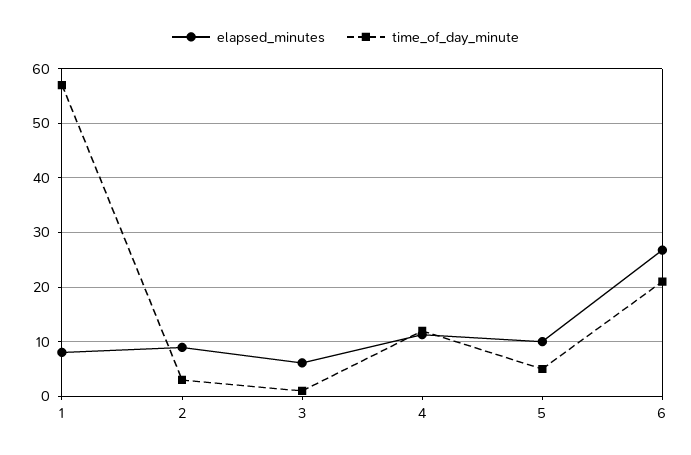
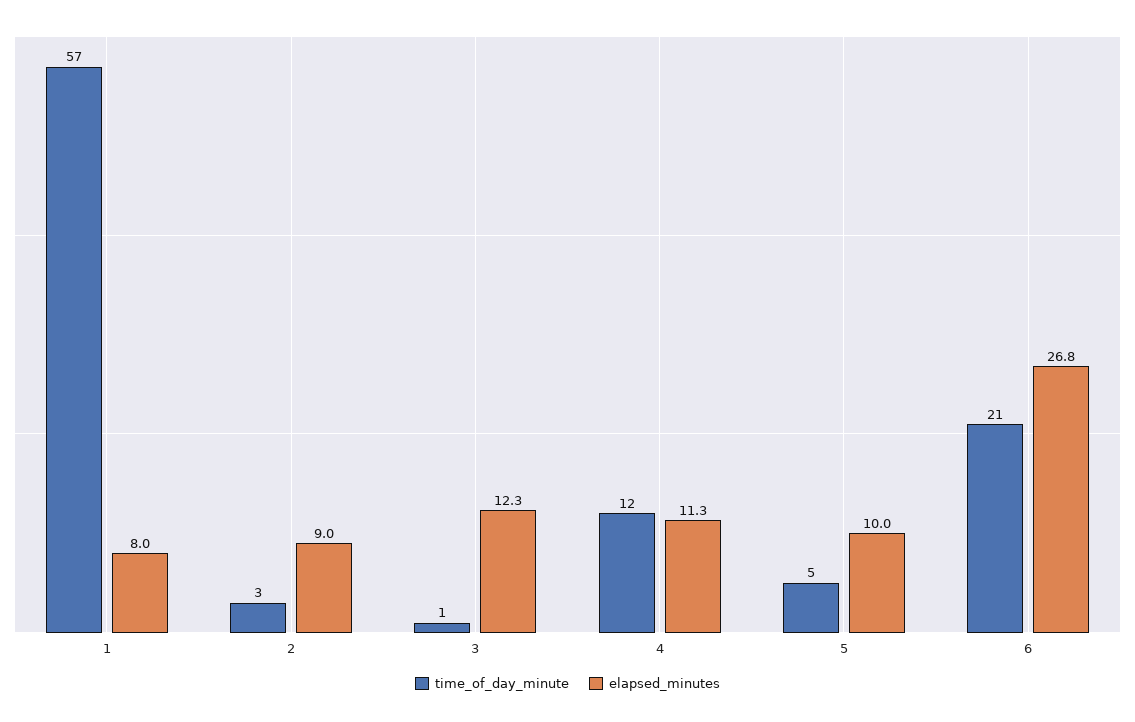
  {
    "elapsed_minutes": {
      "1": 8,
      "2": 9,
-     "3": 6,
+     "3": 12.3,
      "4": 11.3,
      "5": 10,
      "6": 26.8
    },
    "time_of_day_minute": {
      "1": 57,
      "2": 3,
      "3": 1,
      "4": 12,
      "5": 5,
      "6": 21
    }
  }

